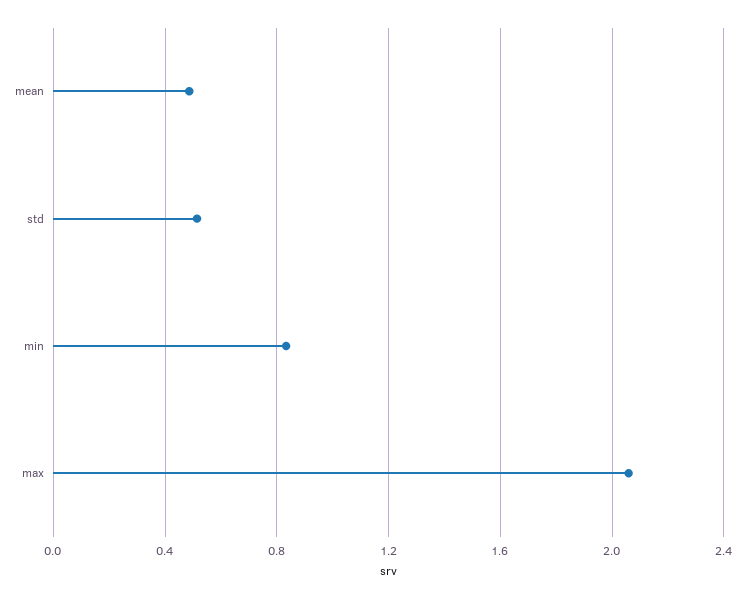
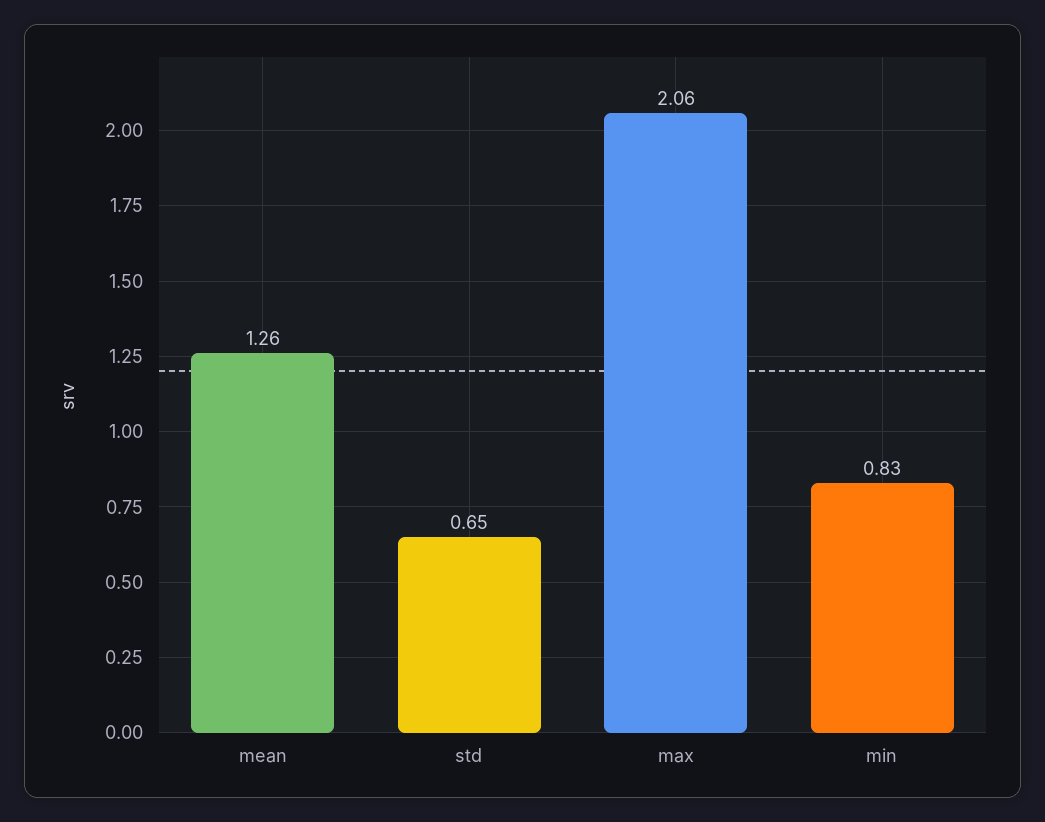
  {
-   "mean": 0.5,
+   "mean": 1.26,
-   "std": 0.5,
+   "std": 0.65,
    "min": 0.83,
    "max": 2.06
  }

